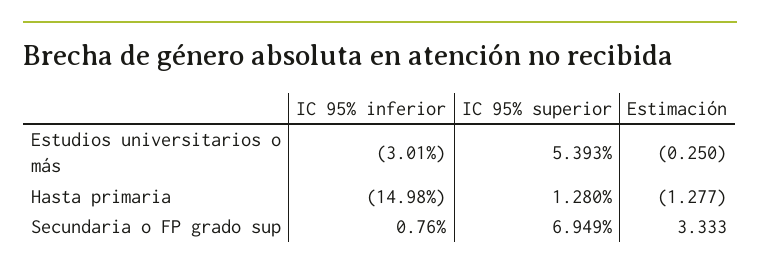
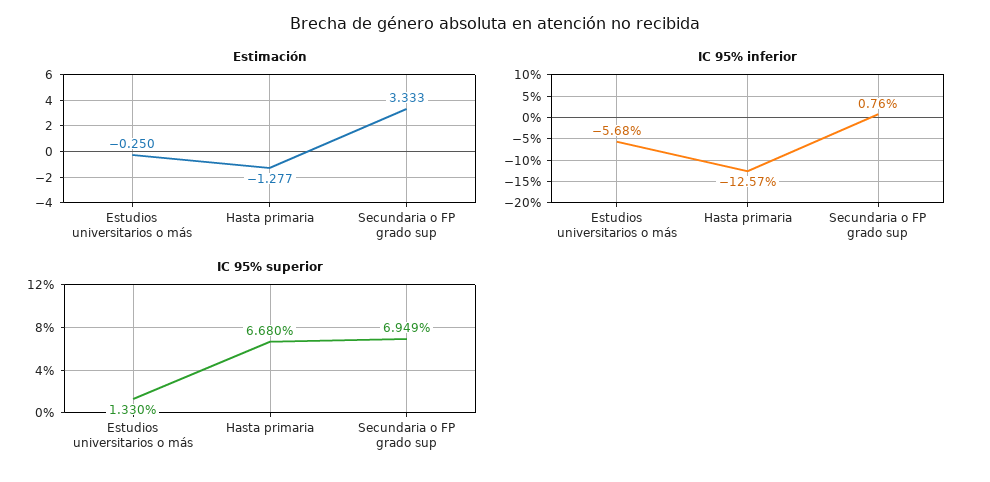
  {
    "IC 95% inferior": {
-     "Estudios universitarios o más": -3.01,
+     "Estudios universitarios o más": -5.68,
-     "Hasta primaria": -14.98,
+     "Hasta primaria": -12.57,
      "Secundaria o FP grado sup": 0.76
    },
    "IC 95% superior": {
-     "Estudios universitarios o más": 5.393,
+     "Estudios universitarios o más": 1.33,
-     "Hasta primaria": 1.28,
+     "Hasta primaria": 6.68,
      "Secundaria o FP grado sup": 6.949
    },
    "Estimación": {
      "Estudios universitarios o más": -0.25,
      "Hasta primaria": -1.277,
      "Secundaria o FP grado sup": 3.333
    }
  }

